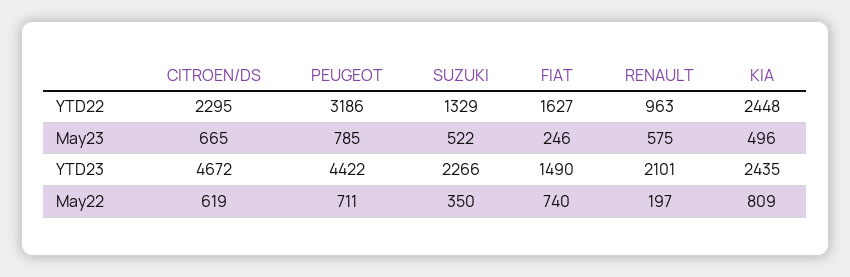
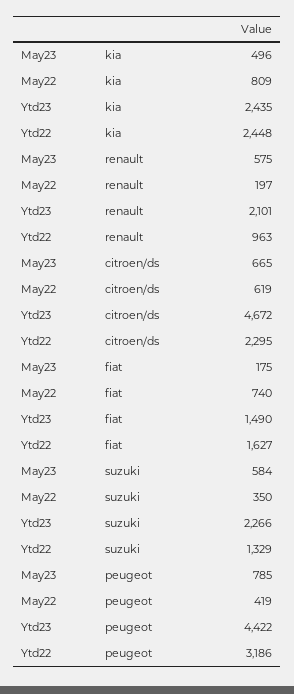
  {
    "CITROEN/DS": {
      "YTD22": 2295,
      "May23": 665,
      "YTD23": 4672,
      "May22": 619
    },
    "PEUGEOT": {
      "YTD22": 3186,
      "May23": 785,
      "YTD23": 4422,
-     "May22": 711
+     "May22": 419
    },
    "SUZUKI": {
      "YTD22": 1329,
-     "May23": 522,
+     "May23": 584,
      "YTD23": 2266,
      "May22": 350
    },
    "FIAT": {
      "YTD22": 1627,
-     "May23": 246,
+     "May23": 175,
      "YTD23": 1490,
      "May22": 740
    },
    "RENAULT": {
      "YTD22": 963,
      "May23": 575,
      "YTD23": 2101,
      "May22": 197
    },
    "KIA": {
      "YTD22": 2448,
      "May23": 496,
      "YTD23": 2435,
      "May22": 809
    }
  }

